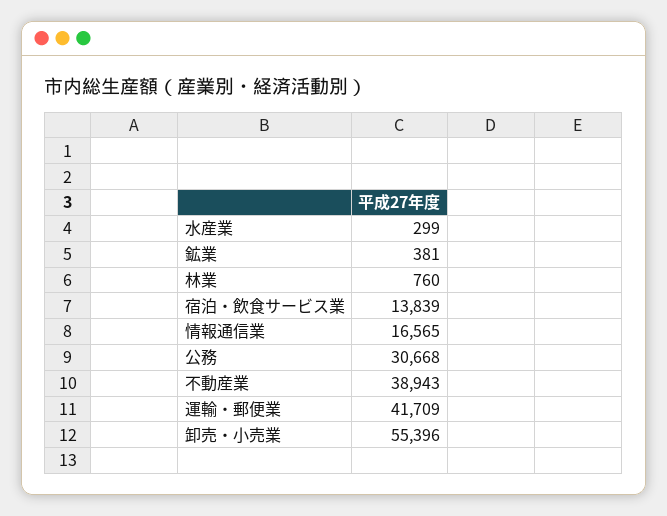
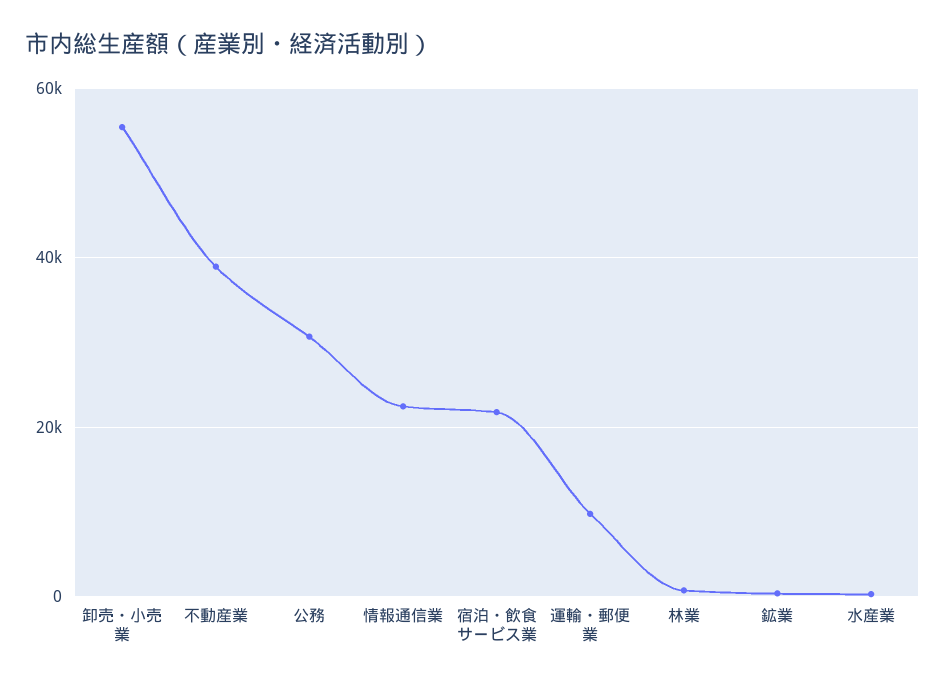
  {
    "水産業": 299,
    "鉱業": 381,
    "林業": 760,
-   "宿泊・飲食サービス業": 13839,
+   "宿泊・飲食サービス業": 22000,
-   "情報通信業": 16565,
+   "情報通信業": 22000,
    "公務": 30668,
    "不動産業": 38943,
-   "運輸・郵便業": 41709,
+   "運輸・郵便業": 10000,
    "卸売・小売業": 55396
  }

